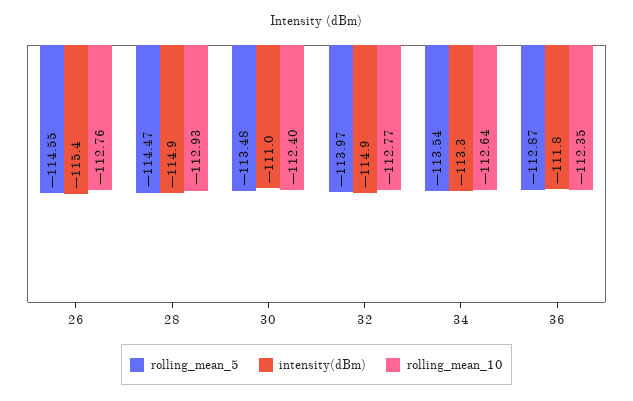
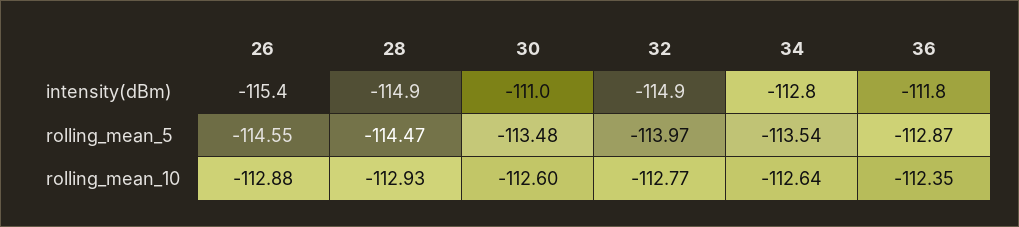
  {
    "rolling_mean_5": {
      "26": -114.55,
      "28": -114.47,
      "30": -113.48,
      "32": -113.97,
      "34": -113.54,
      "36": -112.87
    },
    "intensity(dBm)": {
      "26": -115.4,
      "28": -114.9,
      "30": -111,
      "32": -114.9,
-     "34": -113.3,
+     "34": -112.8,
      "36": -111.8
    },
    "rolling_mean_10": {
-     "26": -112.76,
+     "26": -112.88,
      "28": -112.93,
-     "30": -112.4,
+     "30": -112.6,
      "32": -112.77,
      "34": -112.64,
      "36": -112.35
    }
  }

